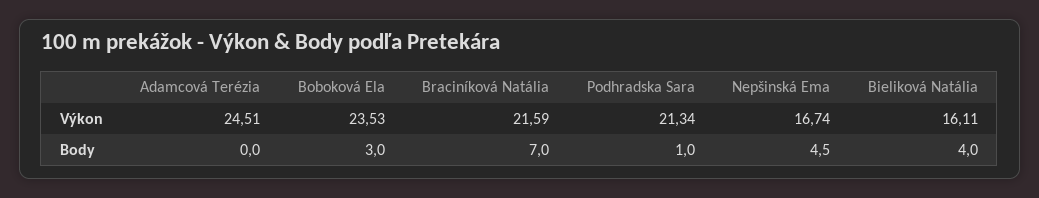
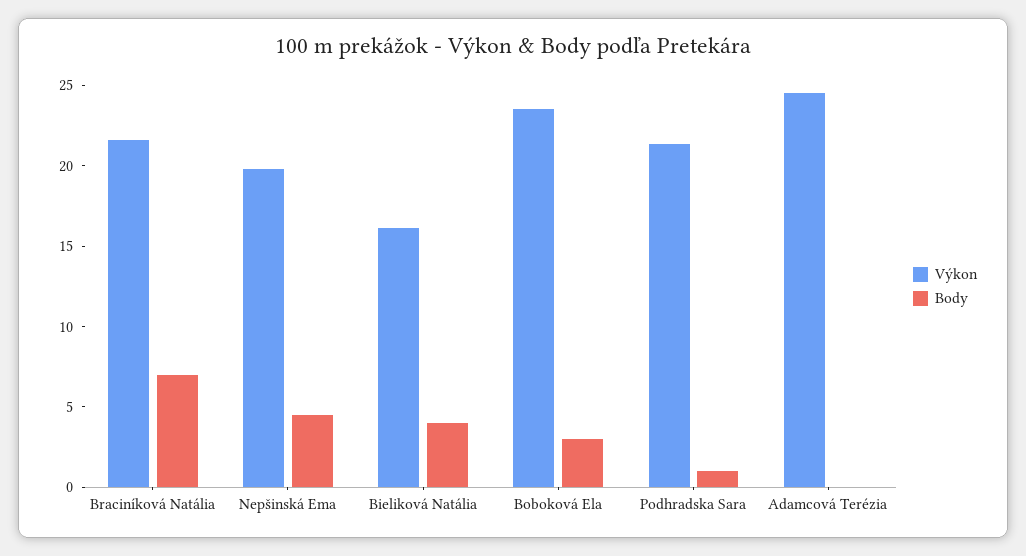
  {
    "Výkon": {
      "Adamcová Terézia": 24.51,
      "Boboková Ela": 23.53,
      "Braciníková Natália": 21.59,
      "Podhradska Sara": 21.34,
-     "Nepšinská Ema": 16.74,
+     "Nepšinská Ema": 20,
      "Bieliková Natália": 16.11
    },
    "Body": {
      "Adamcová Terézia": 0,
      "Boboková Ela": 3,
      "Braciníková Natália": 7,
      "Podhradska Sara": 1,
      "Nepšinská Ema": 4.5,
      "Bieliková Natália": 4
    }
  }

